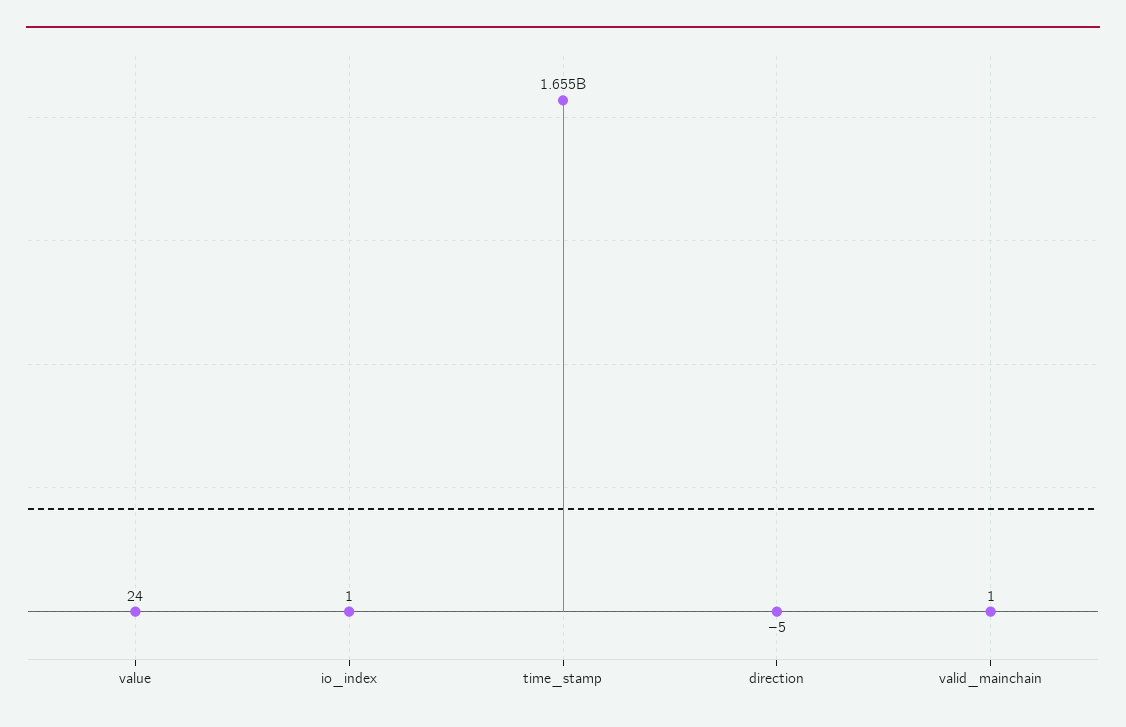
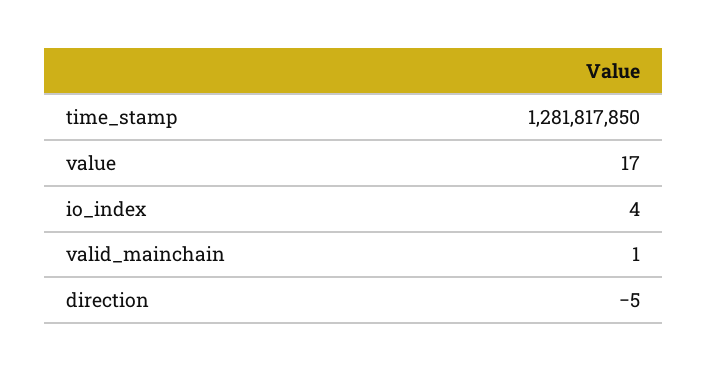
  {
-   "value": 24,
+   "value": 17,
-   "io_index": 1,
+   "io_index": 4,
-   "time_stamp": 1655000000,
+   "time_stamp": 1281817850,
    "direction": -5,
    "valid_mainchain": 1
  }

